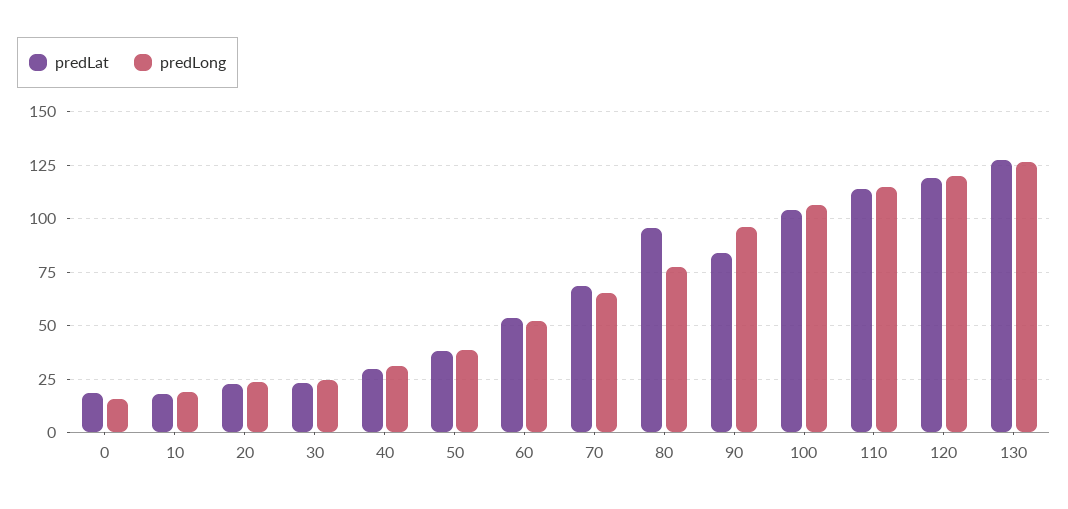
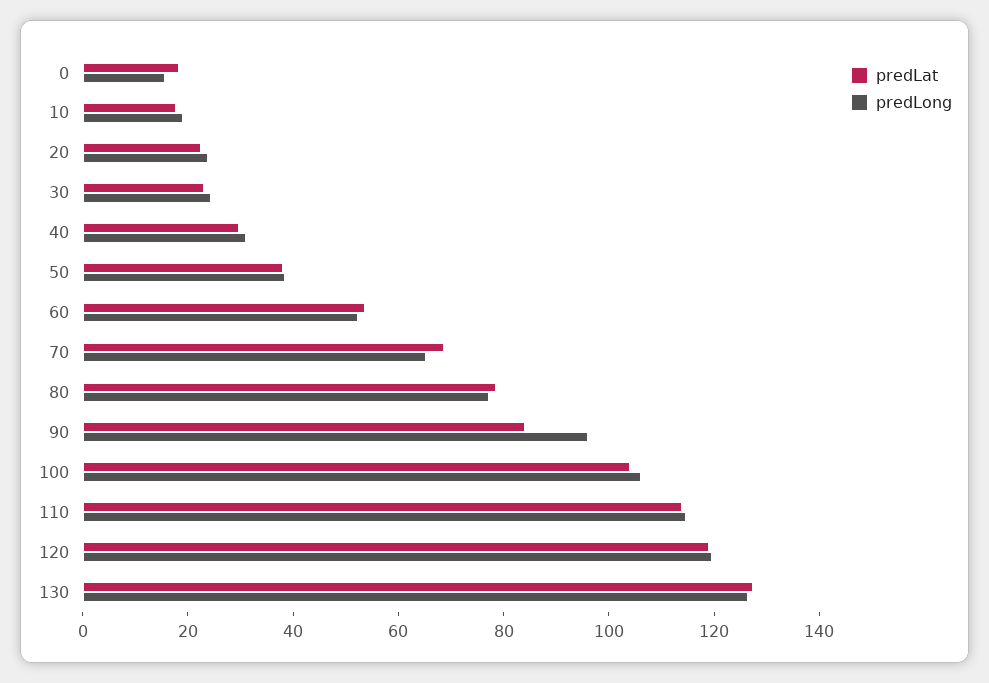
  {
    "predLat": {
      "0": 20,
      "10": 20,
      "20": 25,
      "30": 25,
      "40": 30,
      "50": 40,
      "60": 55,
      "70": 70,
-     "80": 95,
+     "80": 80,
      "90": 85,
      "100": 105,
      "110": 115,
      "120": 120,
      "130": 125
    },
    "predLong": {
      "0": 15,
      "10": 20,
      "20": 25,
      "30": 25,
      "40": 30,
      "50": 40,
      "60": 50,
      "70": 65,
      "80": 75,
      "90": 95,
      "100": 105,
      "110": 115,
      "120": 120,
      "130": 125
    }
  }

